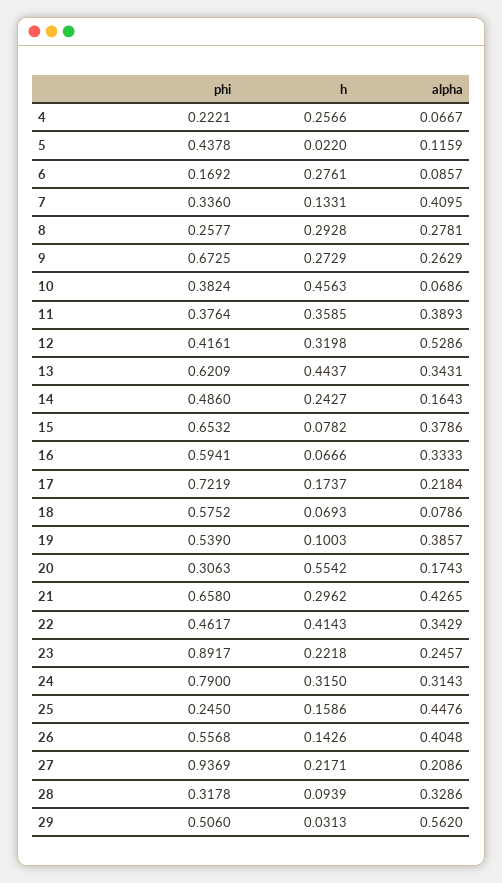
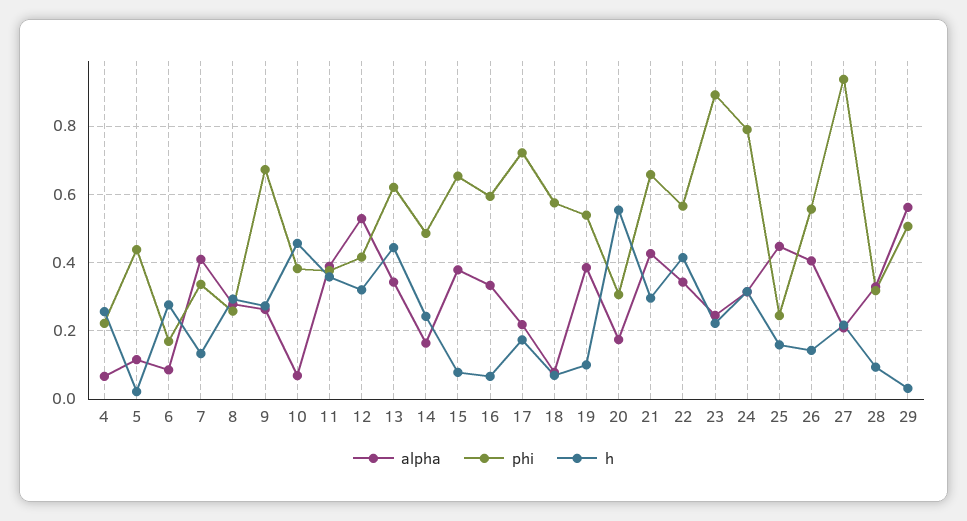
  {
    "phi": {
      "4": 0.2221,
      "5": 0.4378,
      "6": 0.1692,
      "7": 0.336,
      "8": 0.2577,
      "9": 0.6725,
      "10": 0.3824,
      "11": 0.3764,
      "12": 0.4161,
      "13": 0.6209,
      "14": 0.486,
      "15": 0.6532,
      "16": 0.5941,
      "17": 0.7219,
      "18": 0.5752,
      "19": 0.539,
      "20": 0.3063,
      "21": 0.658,
-     "22": 0.4617,
+     "22": 0.56,
      "23": 0.8917,
      "24": 0.79,
      "25": 0.245,
      "26": 0.5568,
      "27": 0.9369,
      "28": 0.3178,
      "29": 0.506
    },
    "h": {
      "4": 0.2566,
      "5": 0.022,
      "6": 0.2761,
      "7": 0.1331,
      "8": 0.2928,
      "9": 0.2729,
      "10": 0.4563,
      "11": 0.3585,
      "12": 0.3198,
      "13": 0.4437,
      "14": 0.2427,
      "15": 0.0782,
      "16": 0.0666,
      "17": 0.1737,
      "18": 0.0693,
      "19": 0.1003,
      "20": 0.5542,
      "21": 0.2962,
      "22": 0.4143,
      "23": 0.2218,
      "24": 0.315,
      "25": 0.1586,
      "26": 0.1426,
      "27": 0.2171,
      "28": 0.0939,
      "29": 0.0313
    },
    "alpha": {
      "4": 0.0667,
      "5": 0.1159,
      "6": 0.0857,
      "7": 0.4095,
      "8": 0.2781,
      "9": 0.2629,
      "10": 0.0686,
      "11": 0.3893,
      "12": 0.5286,
      "13": 0.3431,
      "14": 0.1643,
      "15": 0.3786,
      "16": 0.3333,
      "17": 0.2184,
      "18": 0.0786,
      "19": 0.3857,
      "20": 0.1743,
      "21": 0.4265,
      "22": 0.3429,
      "23": 0.2457,
      "24": 0.3143,
      "25": 0.4476,
      "26": 0.4048,
      "27": 0.2086,
      "28": 0.3286,
      "29": 0.562
    }
  }

